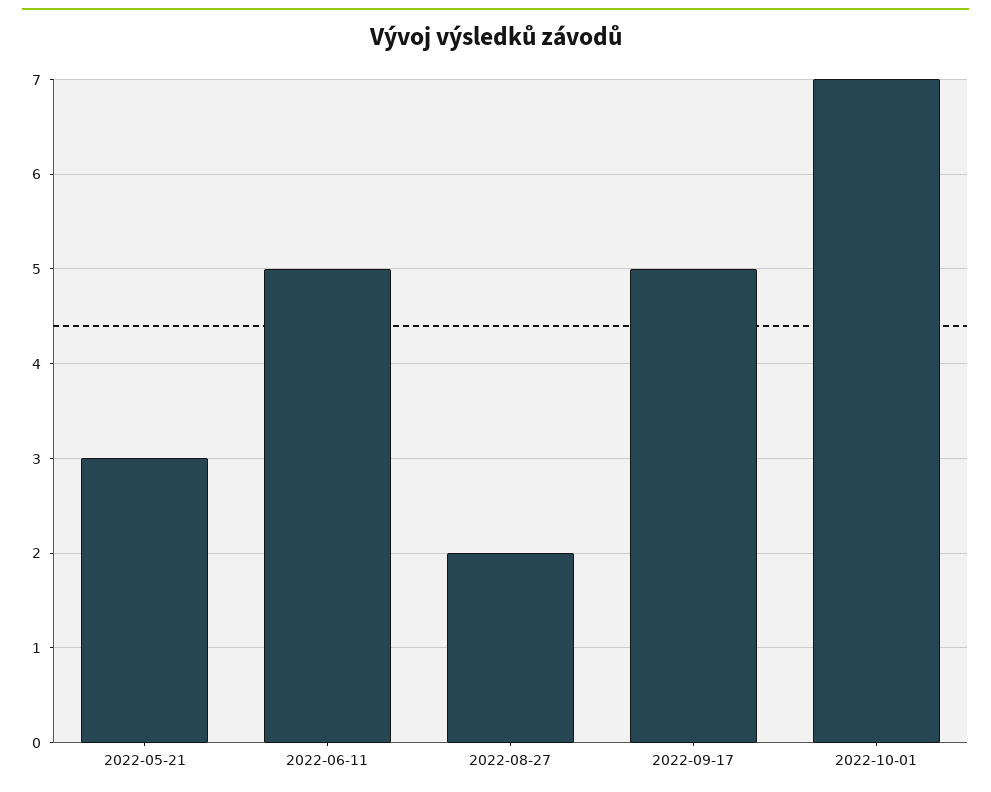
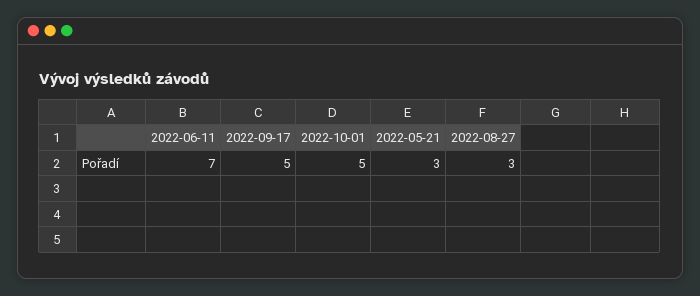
  {
    "2022-05-21": 3,
-   "2022-06-11": 5,
+   "2022-06-11": 7,
-   "2022-08-27": 2,
+   "2022-08-27": 3,
    "2022-09-17": 5,
-   "2022-10-01": 7
+   "2022-10-01": 5
  }

